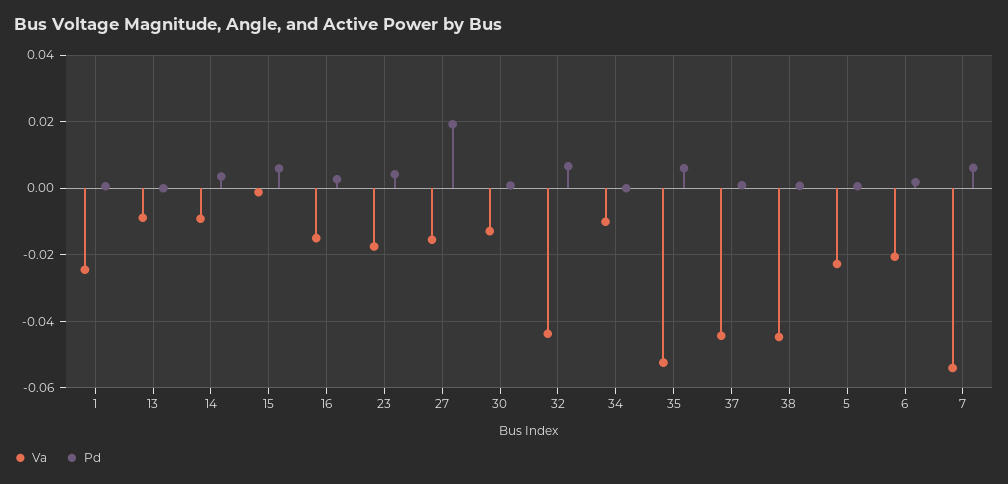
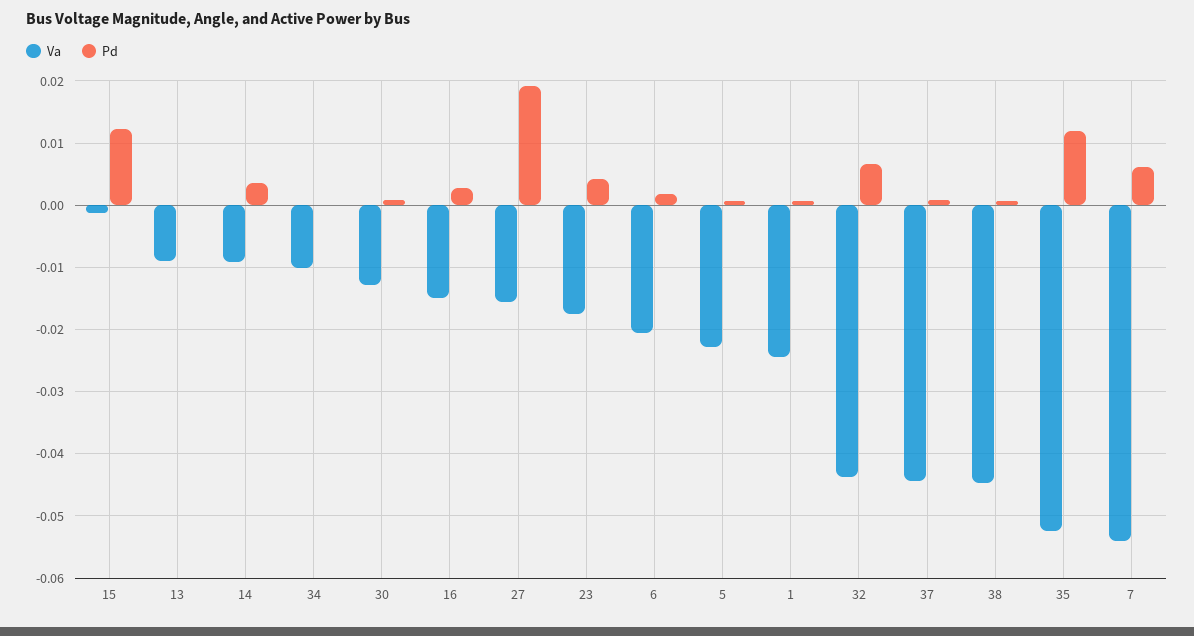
  {
    "Va": {
      "1": -0.025,
      "13": -0.009,
      "14": -0.009,
      "15": -0.001,
      "16": -0.015,
      "23": -0.018,
      "27": -0.016,
      "30": -0.013,
      "32": -0.044,
      "34": -0.01,
      "35": -0.052,
      "37": -0.044,
      "38": -0.045,
      "5": -0.023,
      "6": -0.021,
      "7": -0.054
    },
    "Pd": {
      "1": 0.001,
      "13": 0,
      "14": 0.004,
-     "15": 0.006,
+     "15": 0.012,
      "16": 0.003,
      "23": 0.004,
      "27": 0.019,
      "30": 0.001,
      "32": 0.007,
      "34": 0,
-     "35": 0.006,
+     "35": 0.012,
      "37": 0.001,
      "38": 0.001,
      "5": 0.001,
      "6": 0.002,
      "7": 0.006
    }
  }

